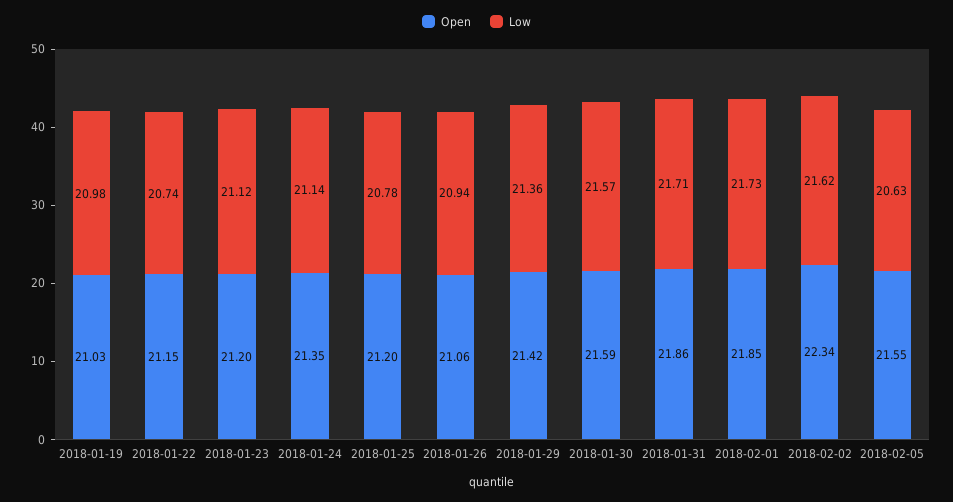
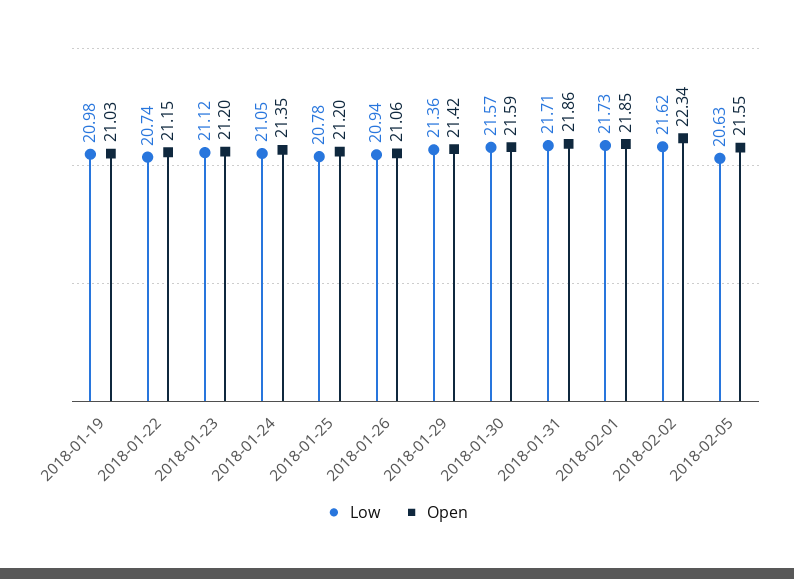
  {
    "Open": {
      "2018-01-19": 21.03,
      "2018-01-22": 21.15,
      "2018-01-23": 21.2,
      "2018-01-24": 21.35,
      "2018-01-25": 21.2,
      "2018-01-26": 21.06,
      "2018-01-29": 21.42,
      "2018-01-30": 21.59,
      "2018-01-31": 21.86,
      "2018-02-01": 21.85,
      "2018-02-02": 22.34,
      "2018-02-05": 21.55
    },
    "Low": {
      "2018-01-19": 20.98,
      "2018-01-22": 20.74,
      "2018-01-23": 21.12,
-     "2018-01-24": 21.14,
+     "2018-01-24": 21.05,
      "2018-01-25": 20.78,
      "2018-01-26": 20.94,
      "2018-01-29": 21.36,
      "2018-01-30": 21.57,
      "2018-01-31": 21.71,
      "2018-02-01": 21.73,
      "2018-02-02": 21.62,
      "2018-02-05": 20.63
    }
  }

